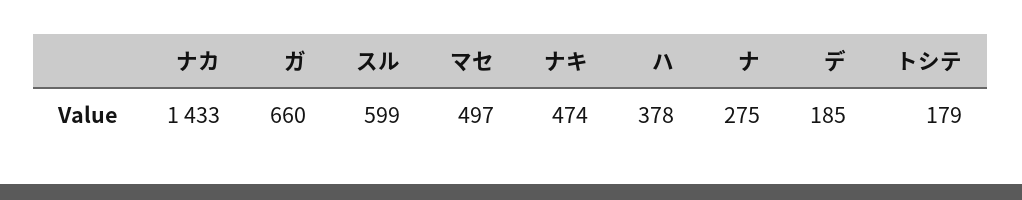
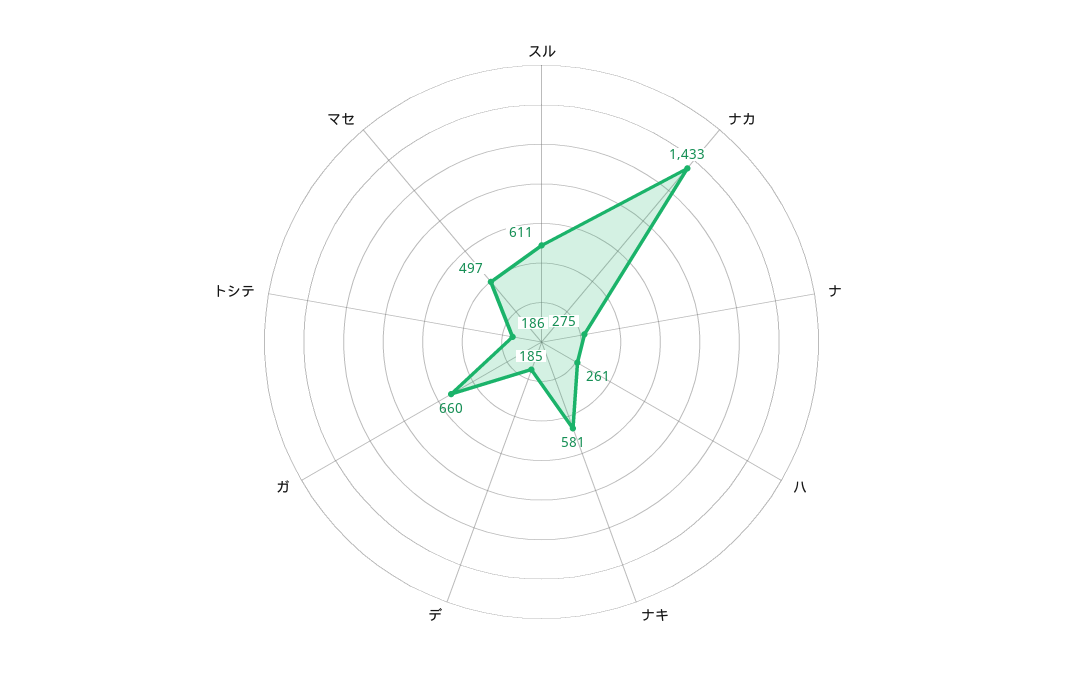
  {
    "ナカ": 1433,
    "ガ": 660,
-   "スル": 599,
+   "スル": 611,
    "マセ": 497,
-   "ナキ": 474,
+   "ナキ": 581,
-   "ハ": 378,
+   "ハ": 261,
    "ナ": 275,
    "デ": 185,
-   "トシテ": 179
+   "トシテ": 186
  }

